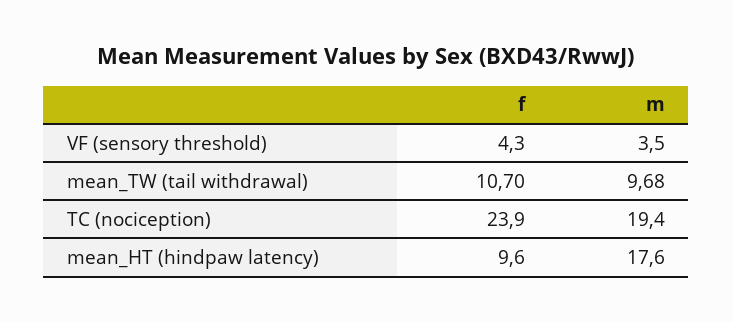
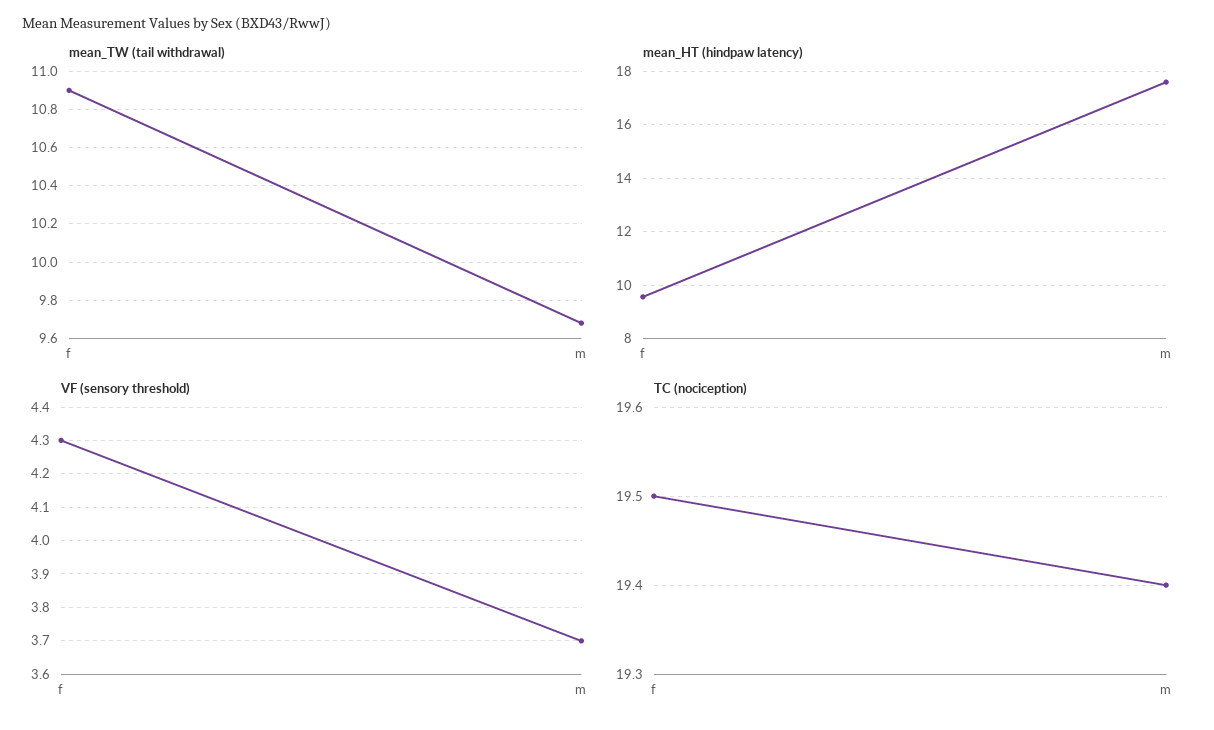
  {
    "VF (sensory threshold)": {
      "f": 4.3,
-     "m": 3.5
+     "m": 3.7
    },
    "mean_TW (tail withdrawal)": {
-     "f": 10.7,
+     "f": 10.9,
      "m": 9.68
    },
    "TC (nociception)": {
-     "f": 23.9,
+     "f": 19.5,
      "m": 19.4
    },
    "mean_HT (hindpaw latency)": {
      "f": 9.6,
      "m": 17.6
    }
  }

